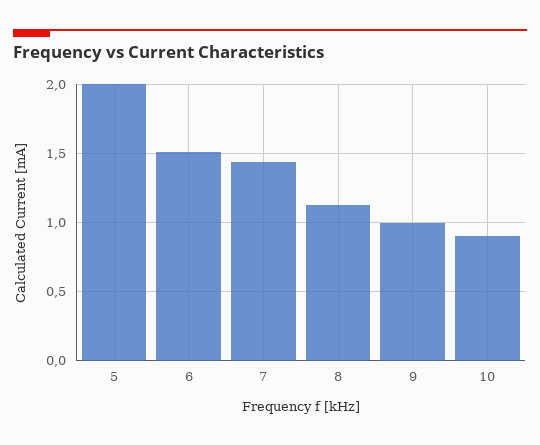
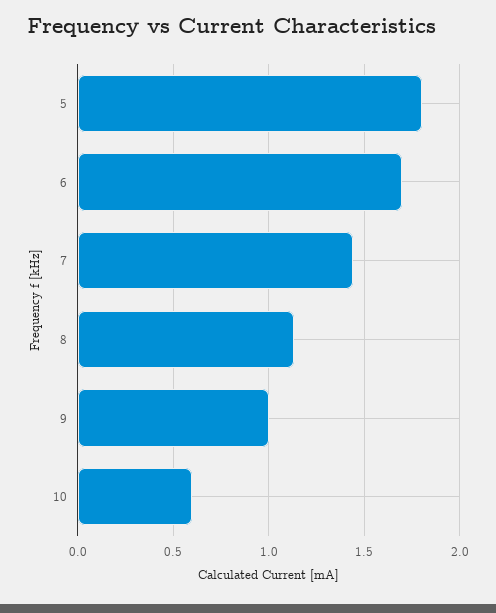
  {
-   "5": 2,
+   "5": 1.8,
-   "6": 1.5,
+   "6": 1.7,
    "7": 1.45,
    "8": 1.15,
    "9": 1,
-   "10": 0.9
+   "10": 0.6
  }

